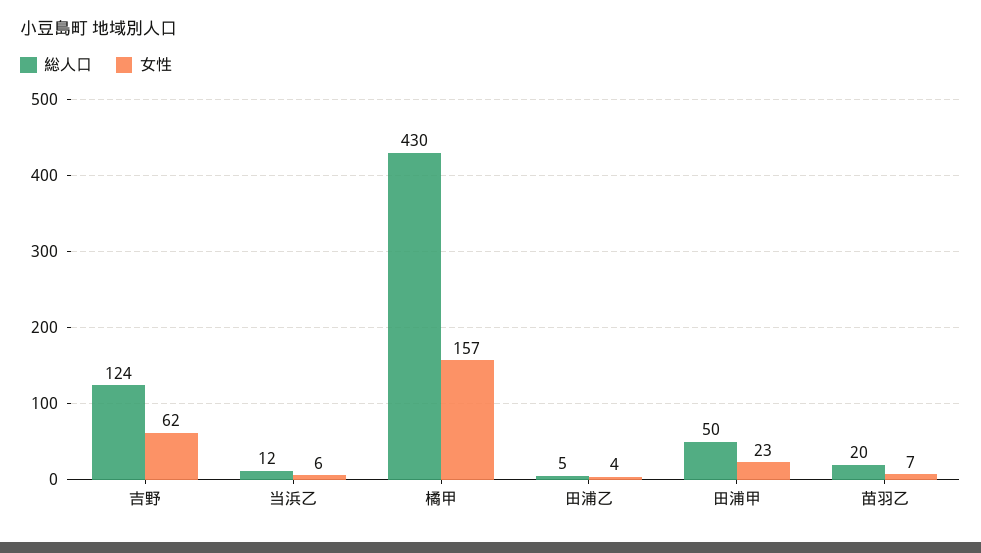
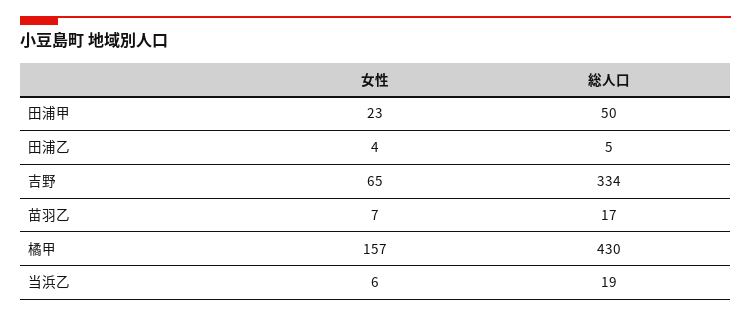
  {
    "総人口": {
-     "吉野": 124,
+     "吉野": 334,
-     "当浜乙": 12,
+     "当浜乙": 19,
      "橘甲": 430,
      "田浦乙": 5,
      "田浦甲": 50,
-     "苗羽乙": 20
+     "苗羽乙": 17
    },
    "女性": {
-     "吉野": 62,
+     "吉野": 65,
      "当浜乙": 6,
      "橘甲": 157,
      "田浦乙": 4,
      "田浦甲": 23,
      "苗羽乙": 7
    }
  }

